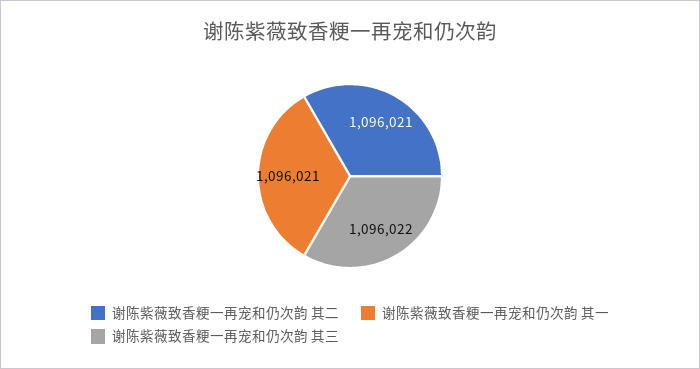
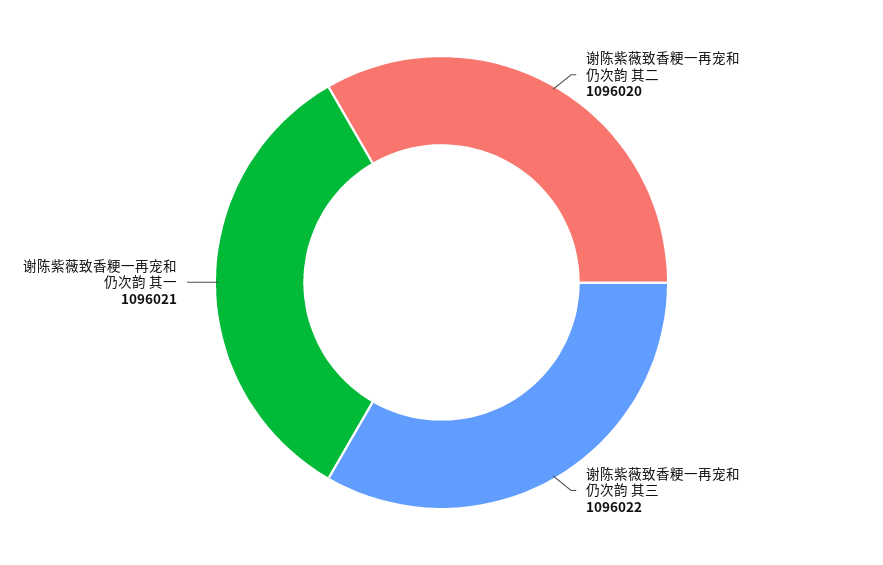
  {
-   "谢陈紫薇致香粳一再宠和仍次韵 其二": 1096021,
+   "谢陈紫薇致香粳一再宠和仍次韵 其二": 1096020,
    "谢陈紫薇致香粳一再宠和仍次韵 其一": 1096021,
    "谢陈紫薇致香粳一再宠和仍次韵 其三": 1096022
  }

